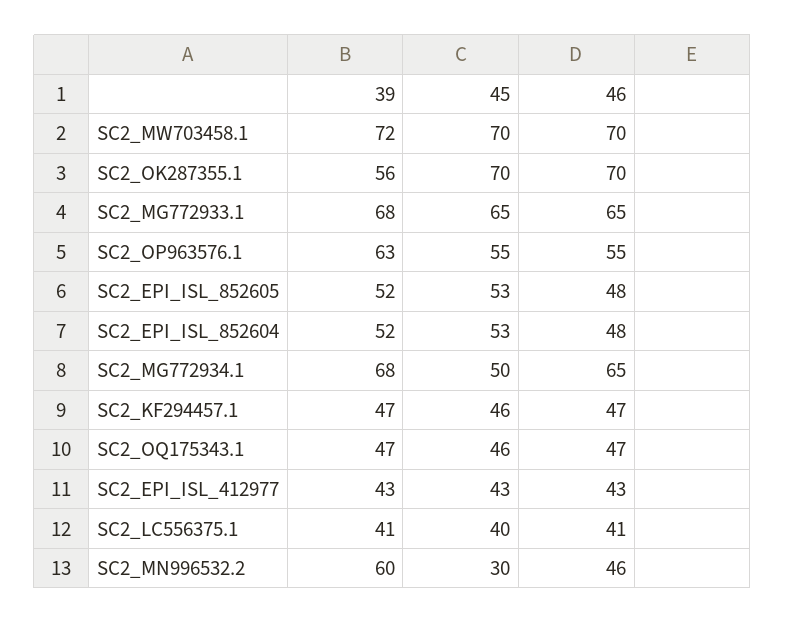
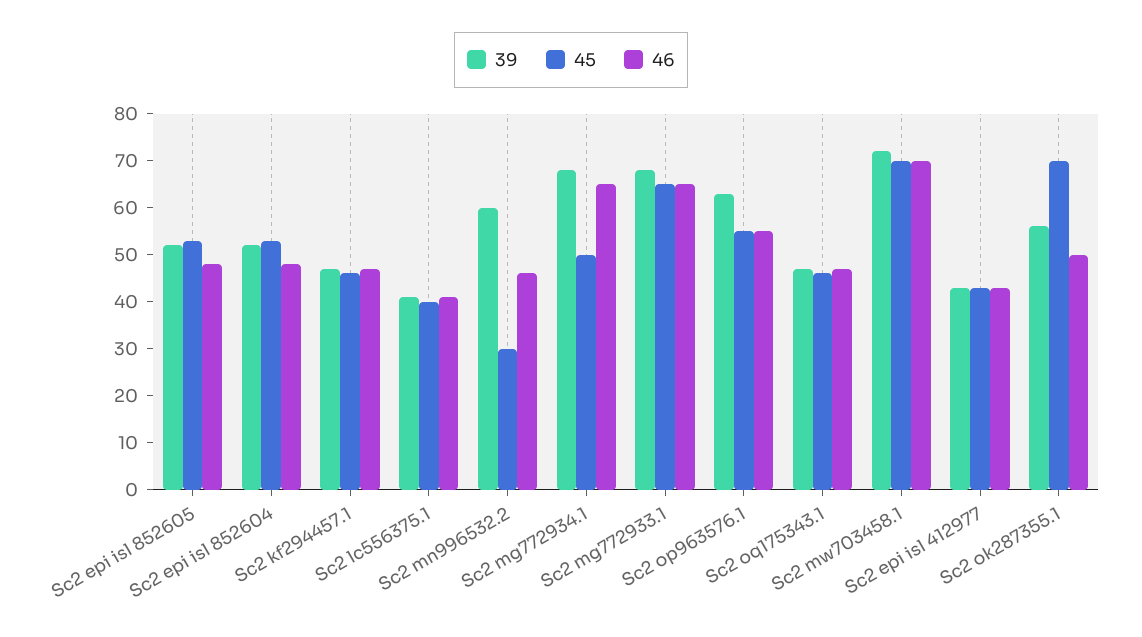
  {
    "39": {
      "SC2_MW703458.1": 72,
      "SC2_OK287355.1": 56,
      "SC2_MG772933.1": 68,
      "SC2_OP963576.1": 63,
      "SC2_EPI_ISL_852605": 52,
      "SC2_EPI_ISL_852604": 52,
      "SC2_MG772934.1": 68,
      "SC2_KF294457.1": 47,
      "SC2_OQ175343.1": 47,
      "SC2_EPI_ISL_412977": 43,
      "SC2_LC556375.1": 41,
      "SC2_MN996532.2": 60
    },
    "45": {
      "SC2_MW703458.1": 70,
      "SC2_OK287355.1": 70,
      "SC2_MG772933.1": 65,
      "SC2_OP963576.1": 55,
      "SC2_EPI_ISL_852605": 53,
      "SC2_EPI_ISL_852604": 53,
      "SC2_MG772934.1": 50,
      "SC2_KF294457.1": 46,
      "SC2_OQ175343.1": 46,
      "SC2_EPI_ISL_412977": 43,
      "SC2_LC556375.1": 40,
      "SC2_MN996532.2": 30
    },
    "46": {
      "SC2_MW703458.1": 70,
-     "SC2_OK287355.1": 70,
+     "SC2_OK287355.1": 50,
      "SC2_MG772933.1": 65,
      "SC2_OP963576.1": 55,
      "SC2_EPI_ISL_852605": 48,
      "SC2_EPI_ISL_852604": 48,
      "SC2_MG772934.1": 65,
      "SC2_KF294457.1": 47,
      "SC2_OQ175343.1": 47,
      "SC2_EPI_ISL_412977": 43,
      "SC2_LC556375.1": 41,
      "SC2_MN996532.2": 46
    }
  }

